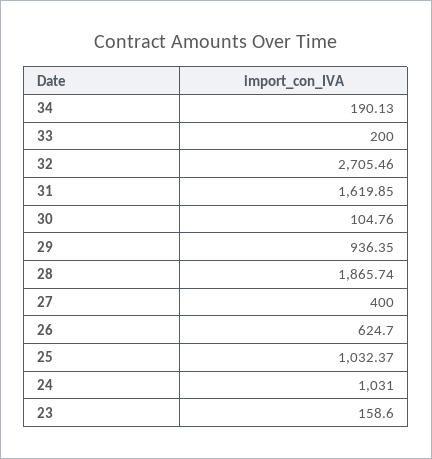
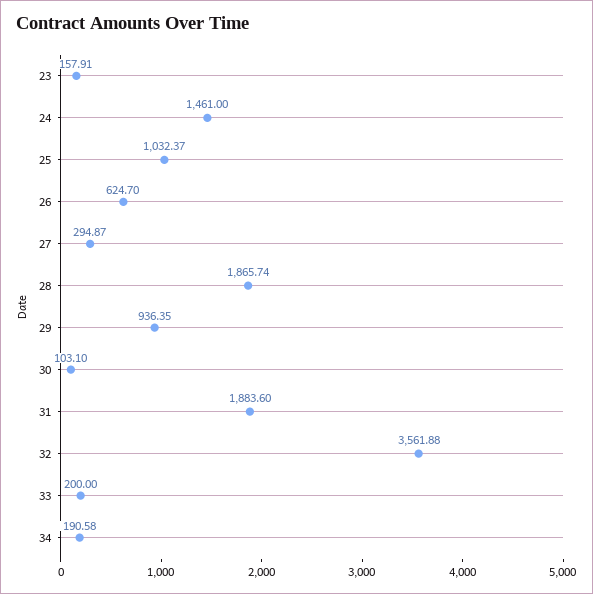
  {
-   "34": 190.13,
+   "34": 190.58,
    "33": 200,
-   "32": 2705.46,
+   "32": 3561.88,
-   "31": 1619.85,
+   "31": 1883.6,
-   "30": 104.76,
+   "30": 103.1,
    "29": 936.35,
    "28": 1865.74,
-   "27": 400,
+   "27": 294.87,
    "26": 624.7,
    "25": 1032.37,
-   "24": 1031,
+   "24": 1461,
-   "23": 158.6
+   "23": 157.91
  }

